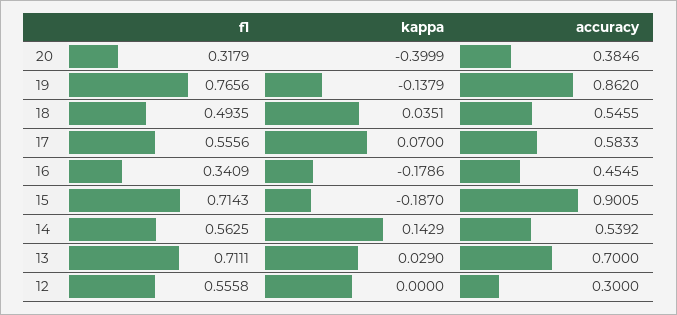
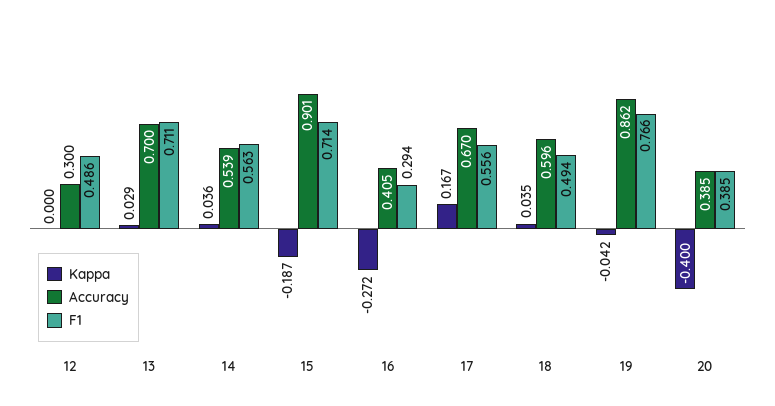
  {
    "f1": {
-     "20": 0.3179,
+     "20": 0.385,
      "19": 0.7656,
      "18": 0.4935,
      "17": 0.5556,
-     "16": 0.3409,
+     "16": 0.294,
      "15": 0.7143,
      "14": 0.5625,
      "13": 0.7111,
-     "12": 0.5558
+     "12": 0.486
    },
    "kappa": {
      "20": -0.3999,
-     "19": -0.1379,
+     "19": -0.042,
      "18": 0.0351,
-     "17": 0.07,
+     "17": 0.167,
-     "16": -0.1786,
+     "16": -0.272,
      "15": -0.187,
-     "14": 0.1429,
+     "14": 0.036,
      "13": 0.029,
      "12": 0
    },
    "accuracy": {
      "20": 0.3846,
      "19": 0.862,
-     "18": 0.5455,
+     "18": 0.596,
-     "17": 0.5833,
+     "17": 0.67,
-     "16": 0.4545,
+     "16": 0.405,
      "15": 0.9005,
      "14": 0.5392,
      "13": 0.7,
      "12": 0.3
    }
  }

